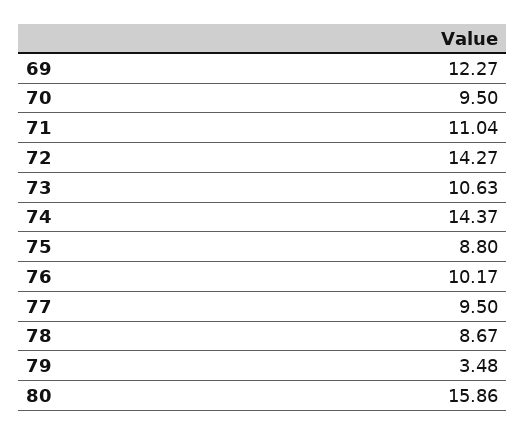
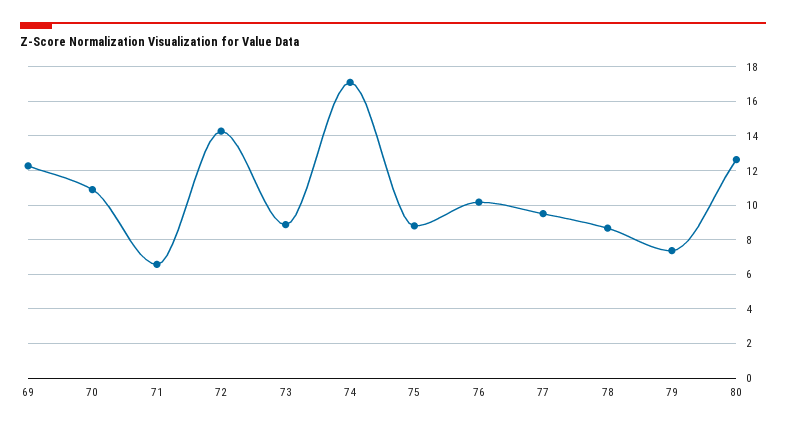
  {
    "69": 12.27,
-   "70": 9.5,
+   "70": 11,
-   "71": 11.04,
+   "71": 6.5,
    "72": 14.27,
-   "73": 10.63,
+   "73": 9,
-   "74": 14.37,
+   "74": 17,
    "75": 8.8,
    "76": 10.17,
    "77": 9.5,
    "78": 8.67,
-   "79": 3.48,
+   "79": 7.5,
-   "80": 15.86
+   "80": 12.5
  }

